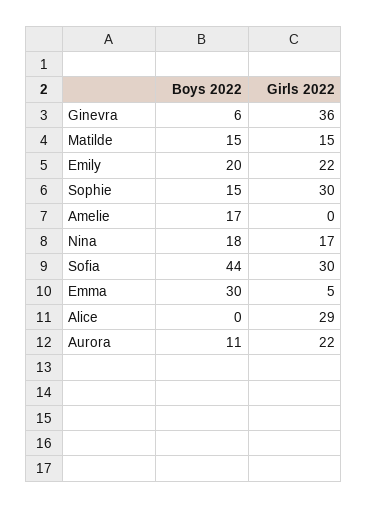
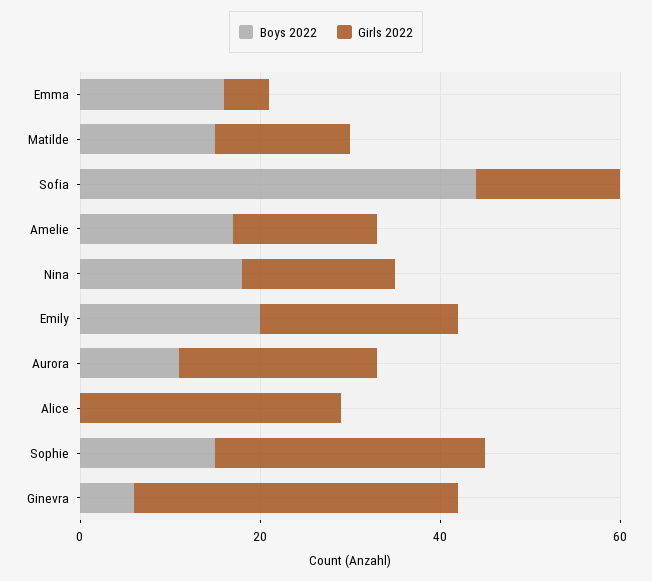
  {
    "Boys 2022": {
      "Ginevra": 6,
      "Matilde": 15,
      "Emily": 20,
      "Sophie": 15,
      "Amelie": 17,
      "Nina": 18,
      "Sofia": 44,
-     "Emma": 30,
+     "Emma": 15,
      "Alice": 0,
      "Aurora": 11
    },
    "Girls 2022": {
      "Ginevra": 36,
      "Matilde": 15,
      "Emily": 22,
      "Sophie": 30,
-     "Amelie": 0,
+     "Amelie": 15,
      "Nina": 17,
-     "Sofia": 30,
+     "Sofia": 15,
      "Emma": 5,
      "Alice": 29,
      "Aurora": 22
    }
  }

